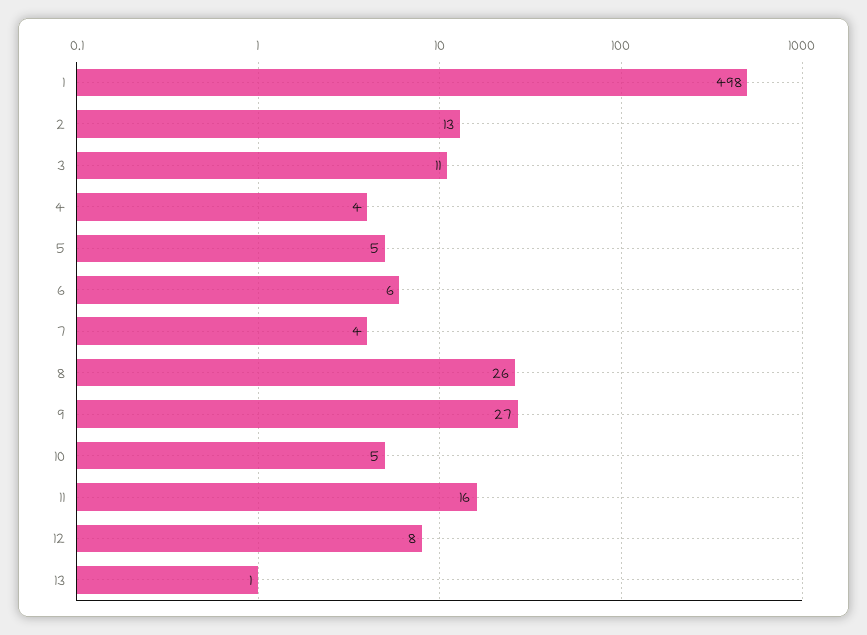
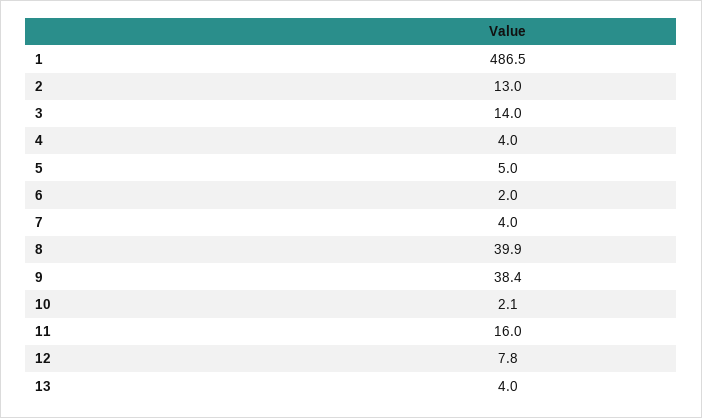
  {
-   "1": 498,
+   "1": 486.5,
    "2": 13,
-   "3": 11,
+   "3": 14,
    "4": 4,
    "5": 5,
-   "6": 6,
+   "6": 2,
    "7": 4,
-   "8": 26,
+   "8": 39.9,
-   "9": 27,
+   "9": 38.4,
-   "10": 5,
+   "10": 2.1,
    "11": 16,
    "12": 7.8,
-   "13": 1
+   "13": 4
  }

